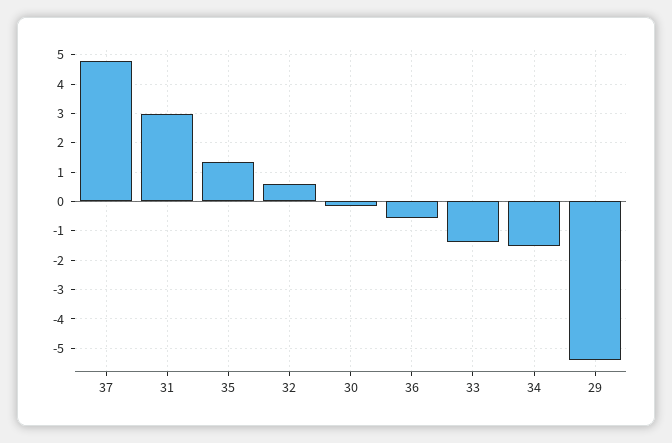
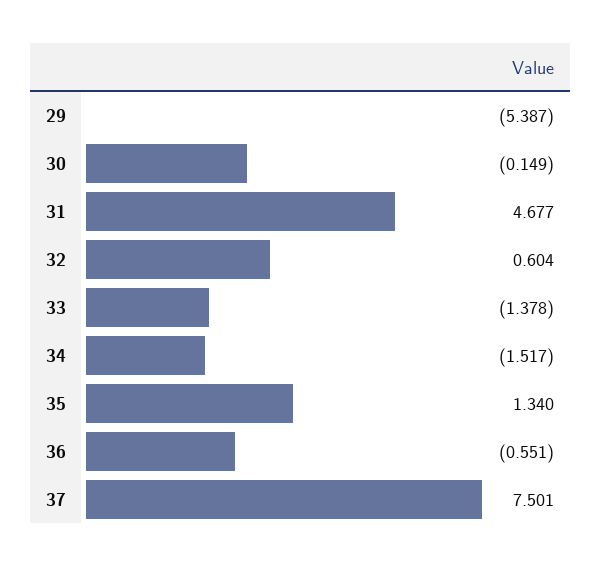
  {
-   "37": 4.75,
+   "37": 7.501,
-   "31": 3,
+   "31": 4.677,
    "35": 1.34,
    "32": 0.604,
    "30": -0.149,
    "36": -0.551,
    "33": -1.378,
    "34": -1.517,
    "29": -5.387
  }

